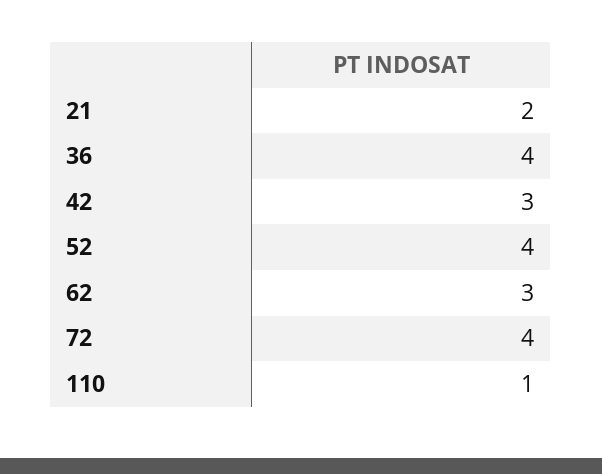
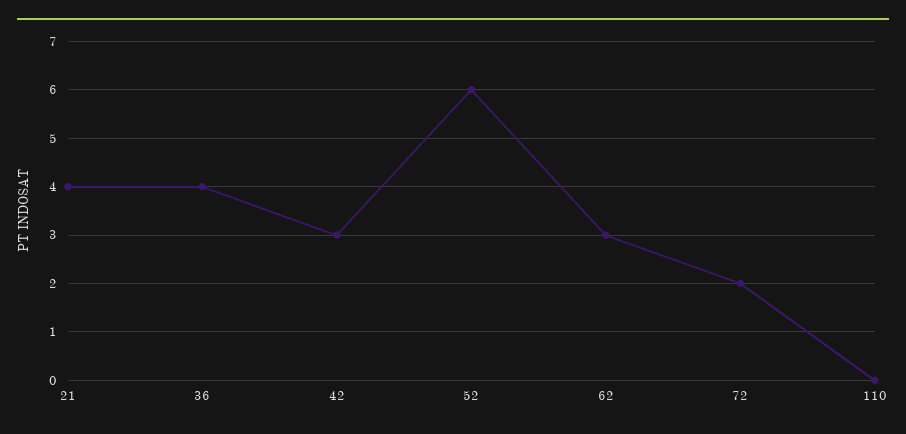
  {
-   "21": 2,
+   "21": 4,
    "36": 4,
    "42": 3,
-   "52": 4,
+   "52": 6,
    "62": 3,
-   "72": 4,
+   "72": 2,
-   "110": 1
+   "110": 0
  }

